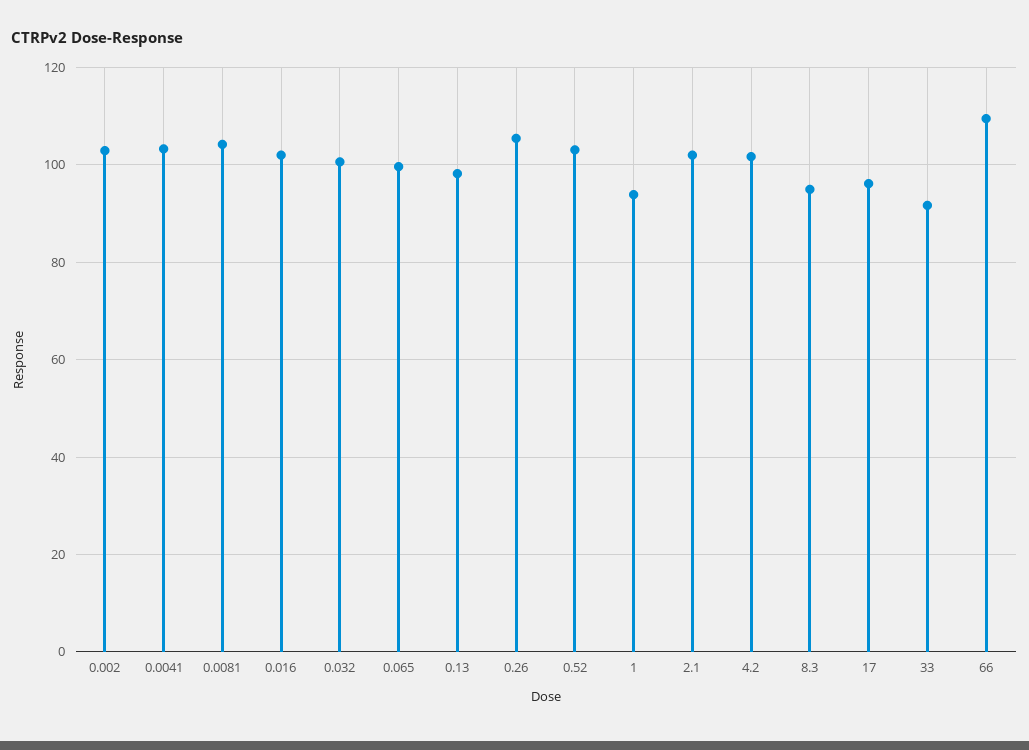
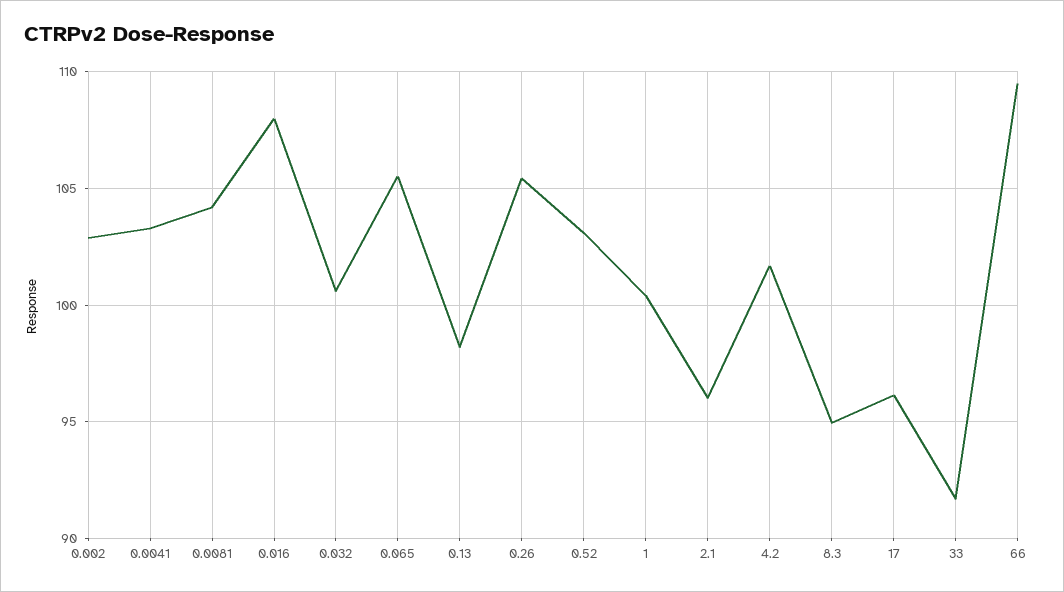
  {
    "0.002": 103,
    "0.0041": 103.5,
    "0.0081": 104,
-   "0.016": 102,
+   "0.016": 108,
    "0.032": 100.5,
-   "0.065": 100,
+   "0.065": 105.5,
    "0.13": 98,
    "0.26": 105.5,
    "0.52": 103,
-   "1": 94,
+   "1": 100.5,
-   "2.1": 102,
+   "2.1": 96,
    "4.2": 101.5,
    "8.3": 95,
    "17": 96,
    "33": 91.5,
    "66": 109.5
  }

